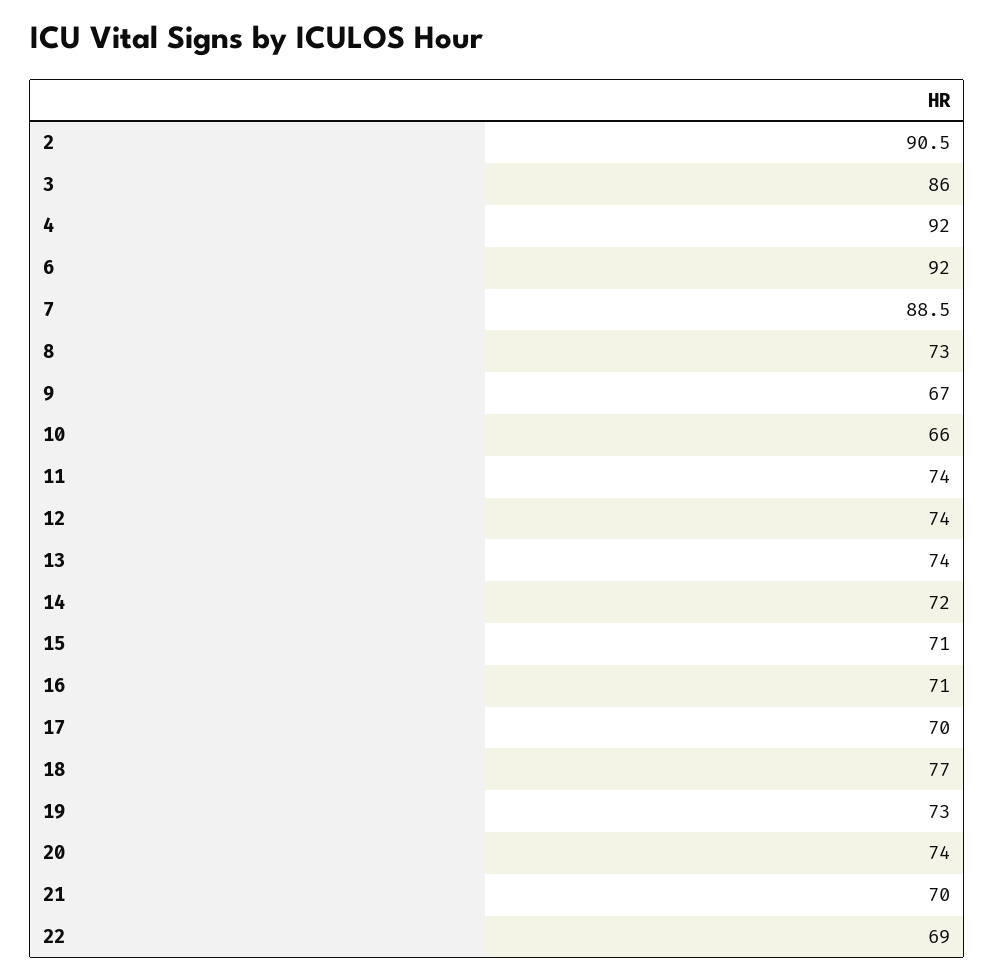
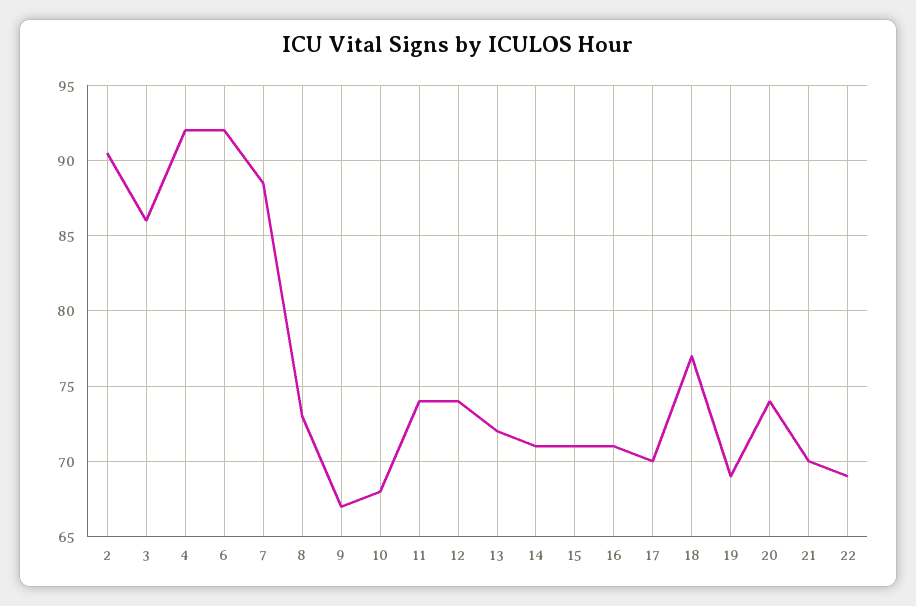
  {
    "2": 90.5,
    "3": 86,
    "4": 92,
    "6": 92,
    "7": 88.5,
    "8": 73,
    "9": 67,
-   "10": 66,
+   "10": 68,
    "11": 74,
    "12": 74,
-   "13": 74,
+   "13": 72,
-   "14": 72,
+   "14": 71,
    "15": 71,
    "16": 71,
    "17": 70,
    "18": 77,
-   "19": 73,
+   "19": 69,
    "20": 74,
    "21": 70,
    "22": 69
  }

